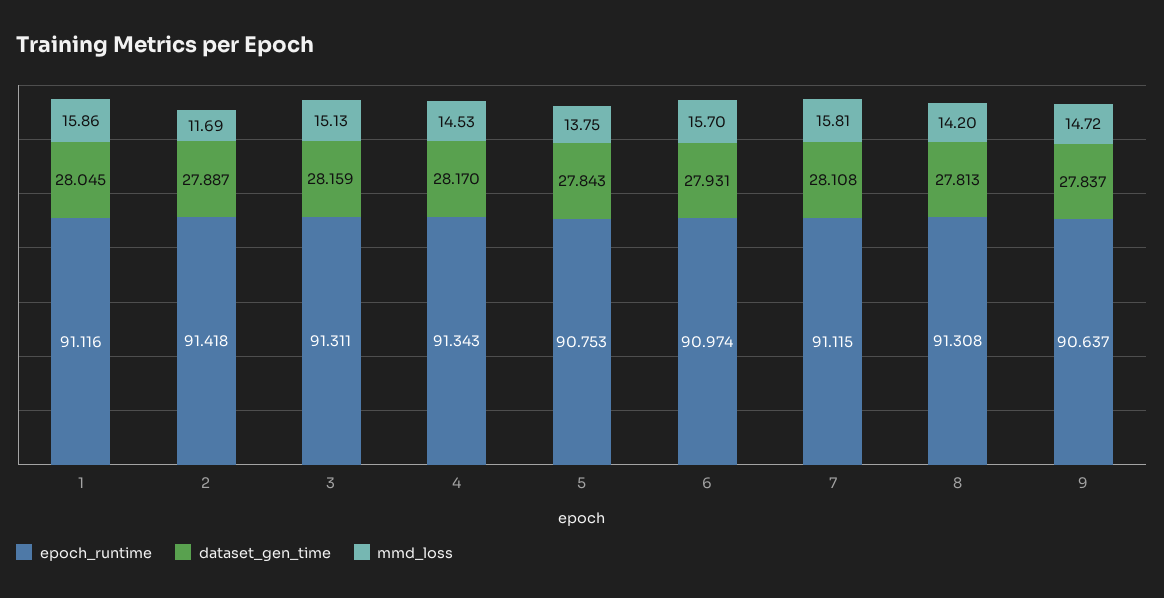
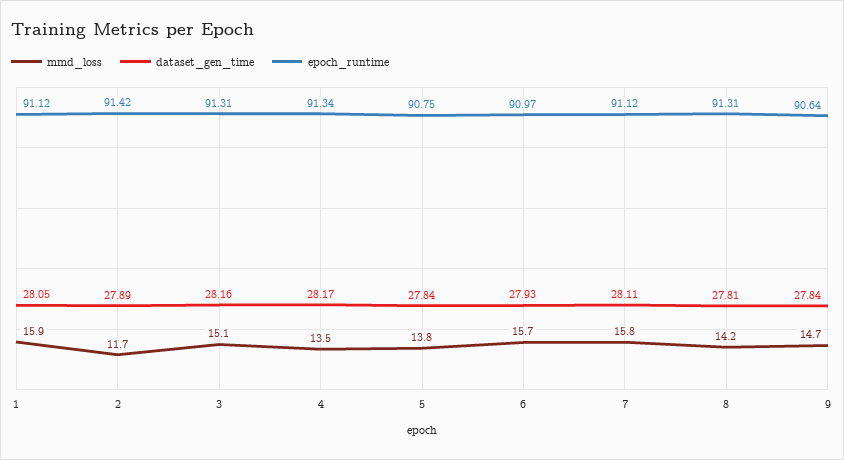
  {
    "epoch_runtime": {
      "1": 91.116,
      "2": 91.418,
      "3": 91.311,
      "4": 91.343,
      "5": 90.753,
      "6": 90.974,
      "7": 91.115,
      "8": 91.308,
      "9": 90.637
    },
    "dataset_gen_time": {
      "1": 28.045,
      "2": 27.887,
      "3": 28.159,
      "4": 28.17,
      "5": 27.843,
      "6": 27.931,
      "7": 28.108,
      "8": 27.813,
      "9": 27.837
    },
    "mmd_loss": {
      "1": 15.86,
      "2": 11.69,
      "3": 15.13,
-     "4": 14.53,
+     "4": 13.5,
      "5": 13.75,
      "6": 15.7,
      "7": 15.81,
      "8": 14.2,
      "9": 14.72
    }
  }

